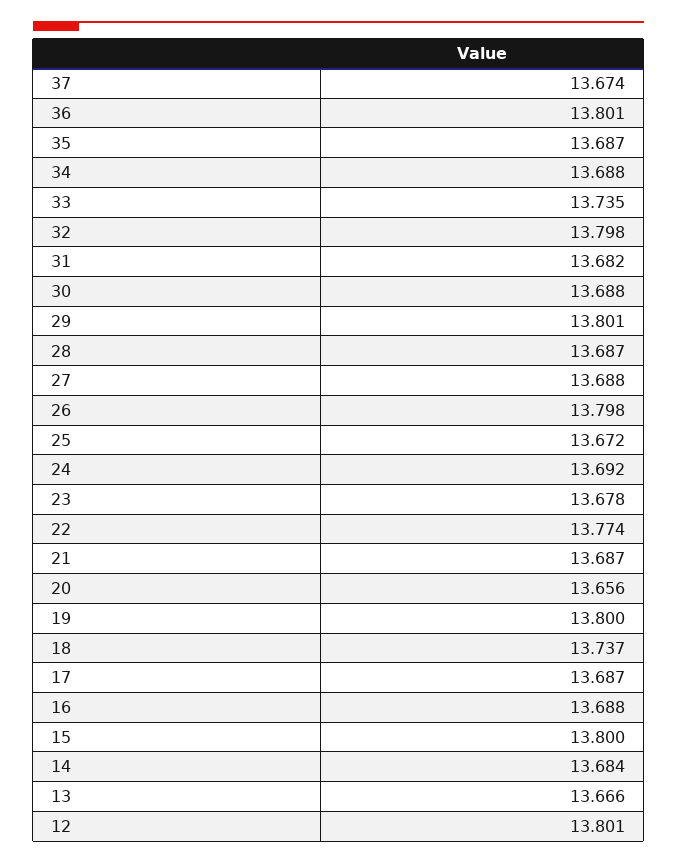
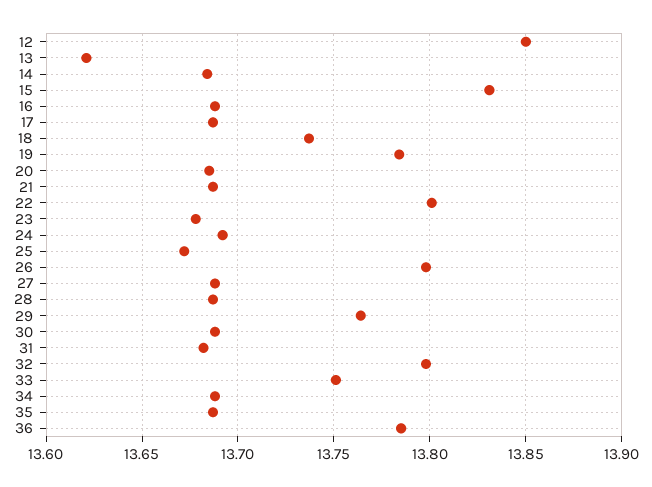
  {
-   "37": 13.674,
-   "36": 13.801,
+   "36": 13.785,
    "35": 13.687,
    "34": 13.688,
-   "33": 13.735,
+   "33": 13.75,
    "32": 13.798,
    "31": 13.682,
    "30": 13.688,
-   "29": 13.801,
+   "29": 13.765,
    "28": 13.687,
    "27": 13.688,
    "26": 13.798,
    "25": 13.672,
    "24": 13.692,
    "23": 13.678,
-   "22": 13.774,
+   "22": 13.8,
    "21": 13.687,
-   "20": 13.656,
+   "20": 13.685,
-   "19": 13.8,
+   "19": 13.785,
    "18": 13.737,
    "17": 13.687,
    "16": 13.688,
-   "15": 13.8,
+   "15": 13.83,
    "14": 13.684,
-   "13": 13.666,
+   "13": 13.62,
-   "12": 13.801
+   "12": 13.85
  }

